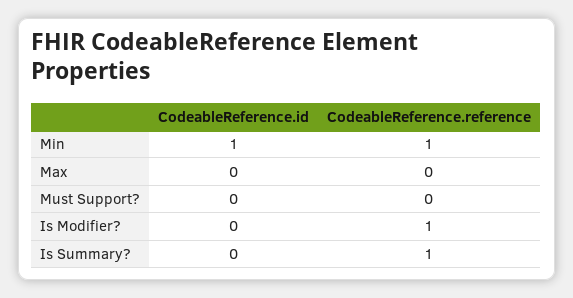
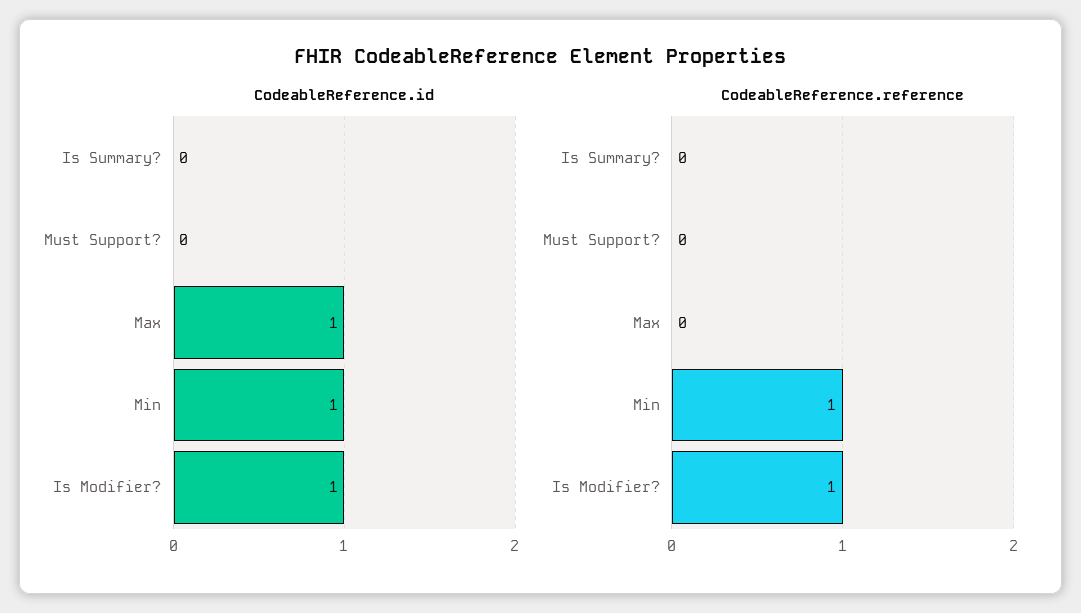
  {
    "CodeableReference.id": {
      "Min": 1,
-     "Max": 0,
+     "Max": 1,
      "Must Support?": 0,
-     "Is Modifier?": 0,
+     "Is Modifier?": 1,
      "Is Summary?": 0
    },
    "CodeableReference.reference": {
      "Min": 1,
      "Max": 0,
      "Must Support?": 0,
      "Is Modifier?": 1,
-     "Is Summary?": 1
+     "Is Summary?": 0
    }
  }

